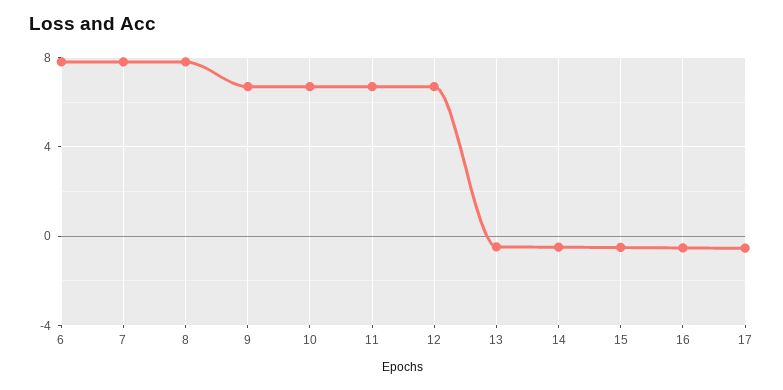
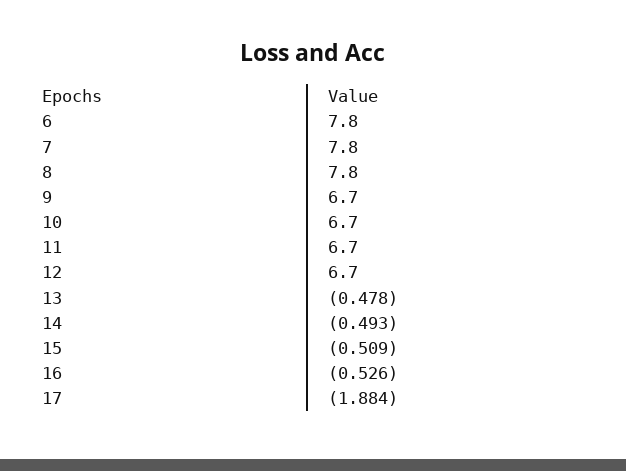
  {
    "6": 7.8,
    "7": 7.8,
    "8": 7.8,
    "9": 6.7,
    "10": 6.7,
    "11": 6.7,
    "12": 6.7,
    "13": -0.478,
    "14": -0.493,
    "15": -0.509,
    "16": -0.526,
-   "17": -0.5
+   "17": -1.884
  }

